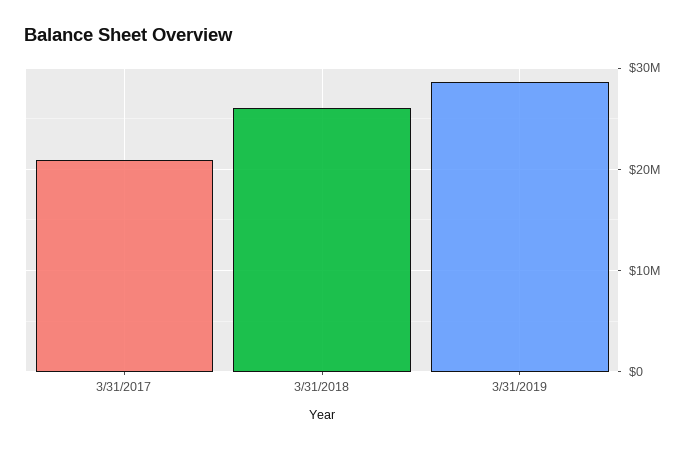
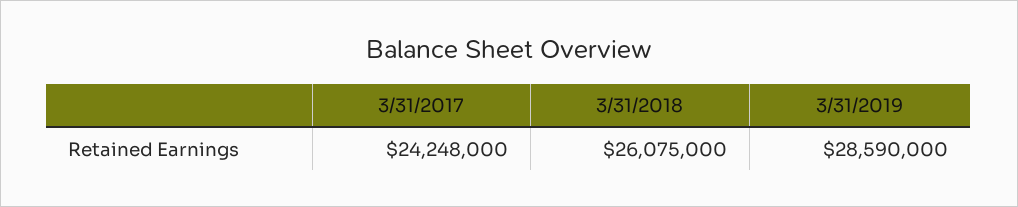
  {
-   "3/31/2017": 21000000,
+   "3/31/2017": 24248000,
    "3/31/2018": 26075000,
    "3/31/2019": 28590000
  }

